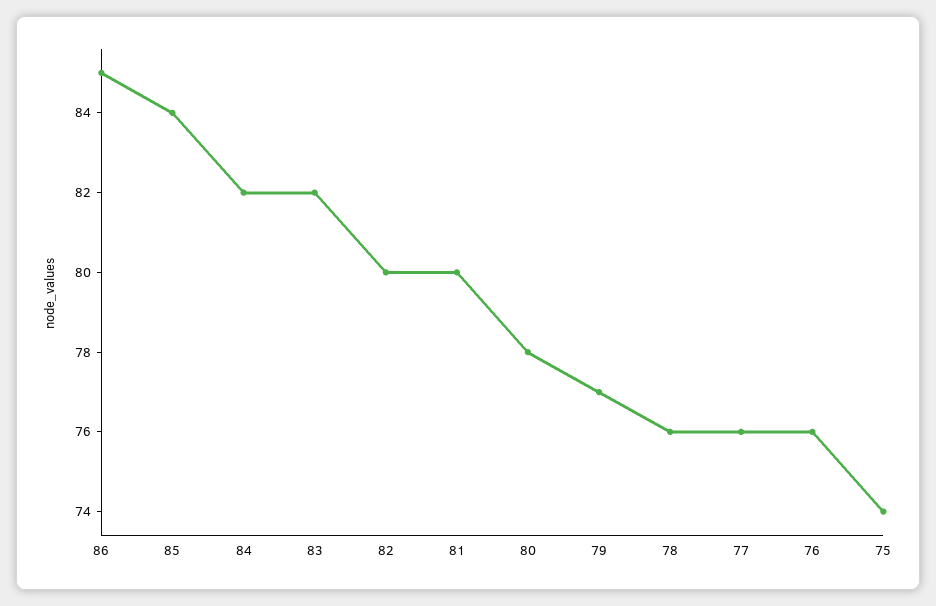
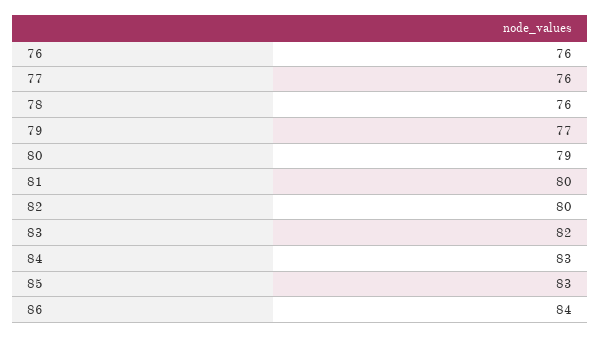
  {
-   "86": 85,
+   "86": 84,
-   "85": 84,
+   "85": 83,
-   "84": 82,
+   "84": 83,
    "83": 82,
    "82": 80,
    "81": 80,
-   "80": 78,
+   "80": 79,
    "79": 77,
    "78": 76,
    "77": 76,
-   "76": 76,
+   "76": 76
-   "75": 74
  }

